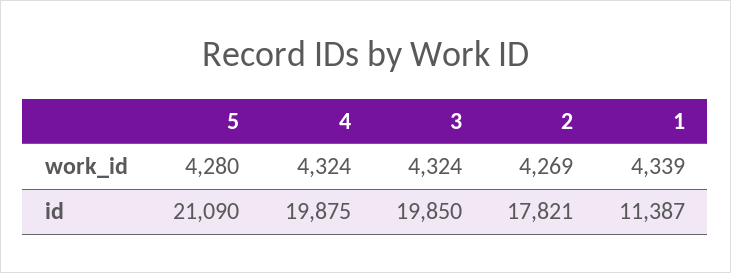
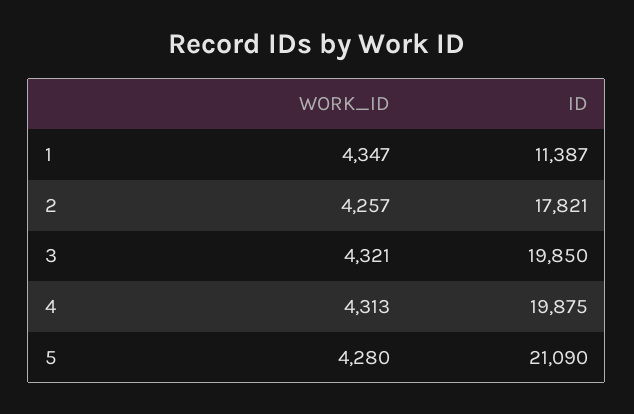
  {
    "5": {
      "work_id": 4280,
      "id": 21090
    },
    "4": {
-     "work_id": 4324,
+     "work_id": 4313,
      "id": 19875
    },
    "3": {
-     "work_id": 4324,
+     "work_id": 4321,
      "id": 19850
    },
    "2": {
-     "work_id": 4269,
+     "work_id": 4257,
      "id": 17821
    },
    "1": {
-     "work_id": 4339,
+     "work_id": 4347,
      "id": 11387
    }
  }

